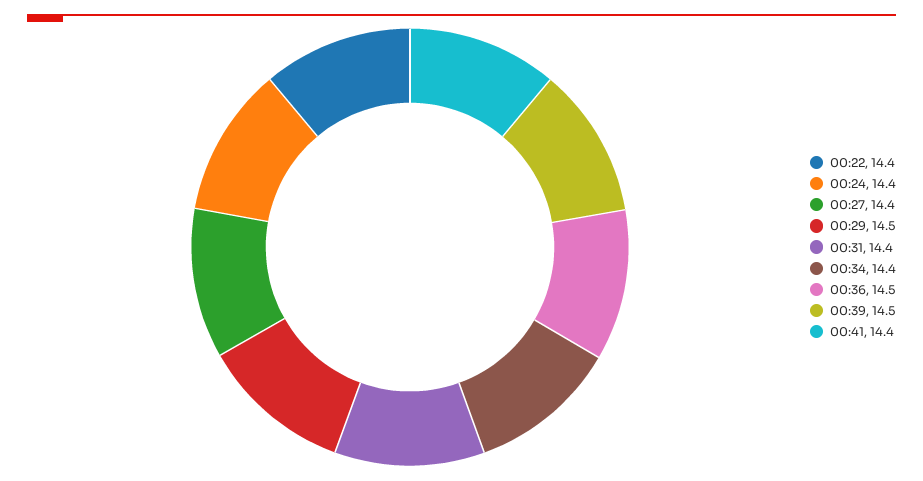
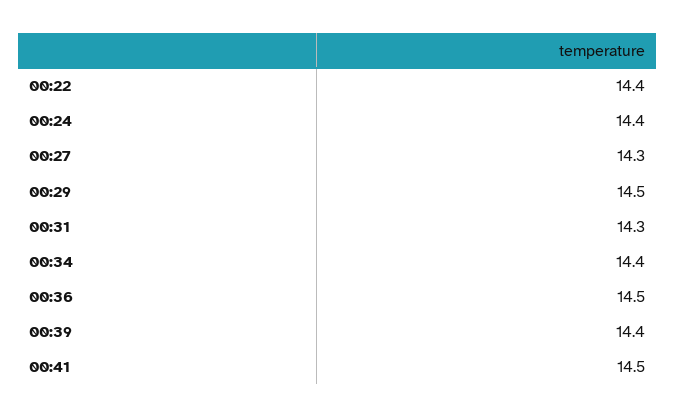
  {
    "00:22": 14.4,
    "00:24": 14.4,
-   "00:27": 14.4,
+   "00:27": 14.3,
    "00:29": 14.5,
-   "00:31": 14.4,
+   "00:31": 14.3,
    "00:34": 14.4,
    "00:36": 14.5,
-   "00:39": 14.5,
+   "00:39": 14.4,
-   "00:41": 14.4
+   "00:41": 14.5
  }

